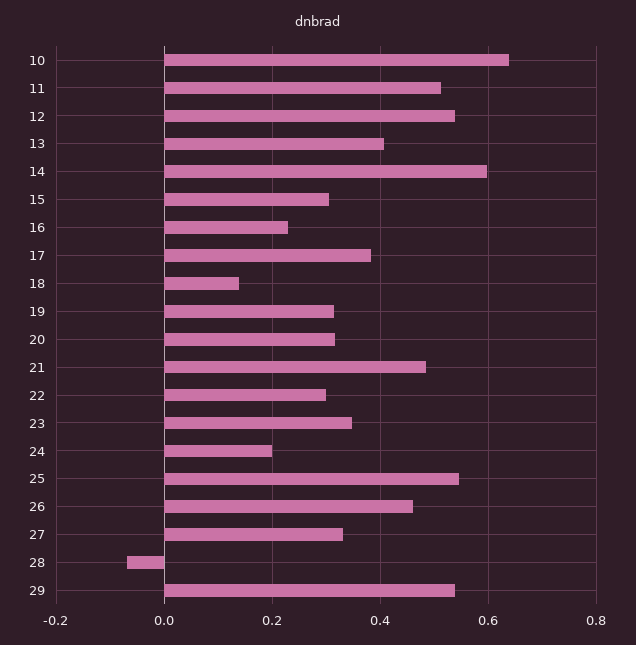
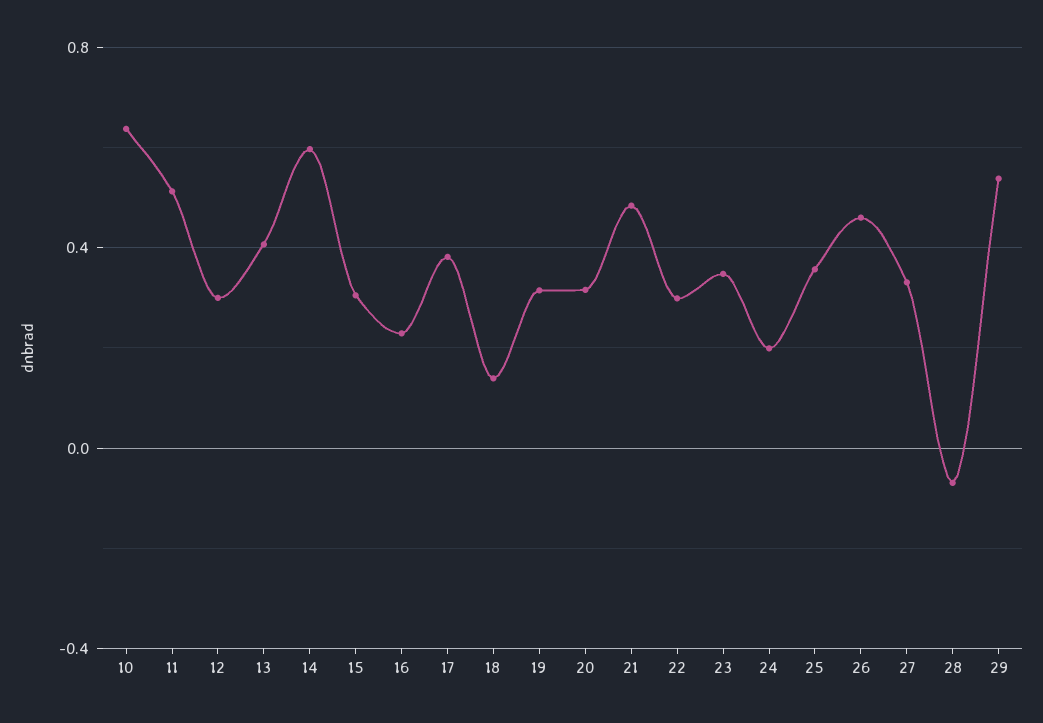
  {
    "10": 0.64,
    "11": 0.52,
-   "12": 0.54,
+   "12": 0.3,
    "13": 0.4,
    "14": 0.6,
    "15": 0.3,
    "16": 0.22,
    "17": 0.38,
    "18": 0.14,
    "19": 0.32,
    "20": 0.32,
    "21": 0.48,
    "22": 0.3,
    "23": 0.34,
    "24": 0.2,
-   "25": 0.54,
+   "25": 0.35,
    "26": 0.46,
    "27": 0.34,
    "28": -0.06,
    "29": 0.54
  }

